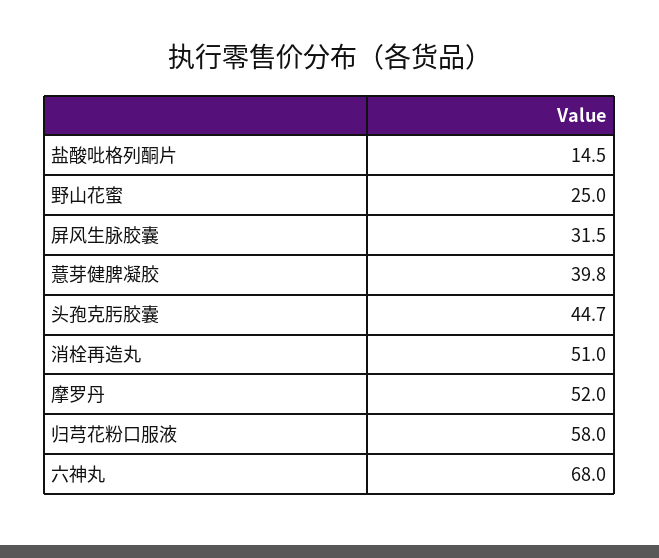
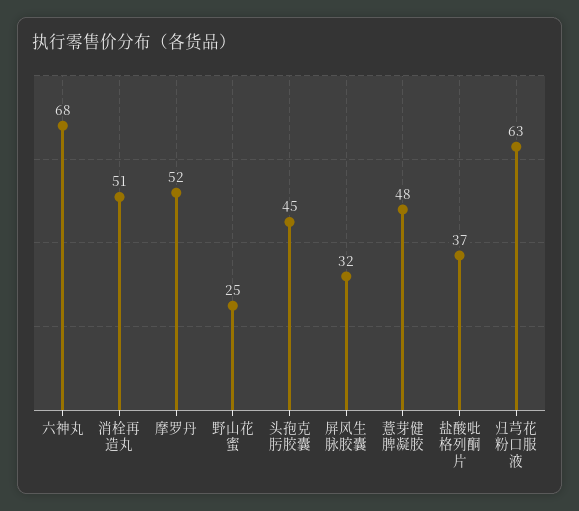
  {
-   "盐酸吡格列酮片": 14.5,
+   "盐酸吡格列酮片": 37,
    "野山花蜜": 25,
    "屏风生脉胶囊": 31.5,
-   "薏芽健脾凝胶": 39.8,
+   "薏芽健脾凝胶": 48,
    "头孢克肟胶囊": 44.7,
    "消栓再造丸": 51,
    "摩罗丹": 52,
-   "归芎花粉口服液": 58,
+   "归芎花粉口服液": 63,
    "六神丸": 68
  }

